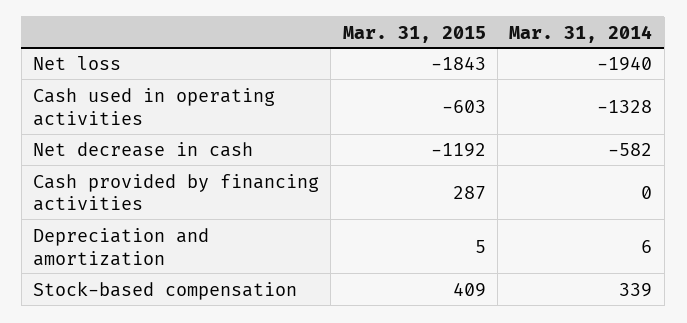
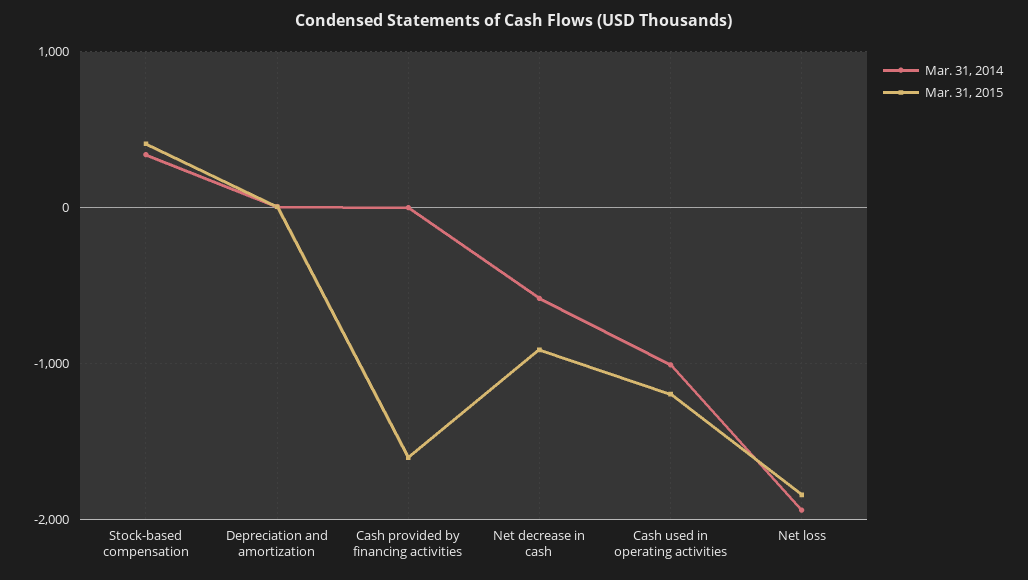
  {
    "Mar. 31, 2015": {
      "Net loss": -1843,
-     "Cash used in operating activities": -603,
+     "Cash used in operating activities": -1200,
-     "Net decrease in cash": -1192,
+     "Net decrease in cash": -900,
-     "Cash provided by financing activities": 287,
+     "Cash provided by financing activities": -1600,
      "Depreciation and amortization": 5,
      "Stock-based compensation": 409
    },
    "Mar. 31, 2014": {
      "Net loss": -1940,
-     "Cash used in operating activities": -1328,
+     "Cash used in operating activities": -1000,
      "Net decrease in cash": -582,
      "Cash provided by financing activities": 0,
      "Depreciation and amortization": 6,
      "Stock-based compensation": 339
    }
  }

